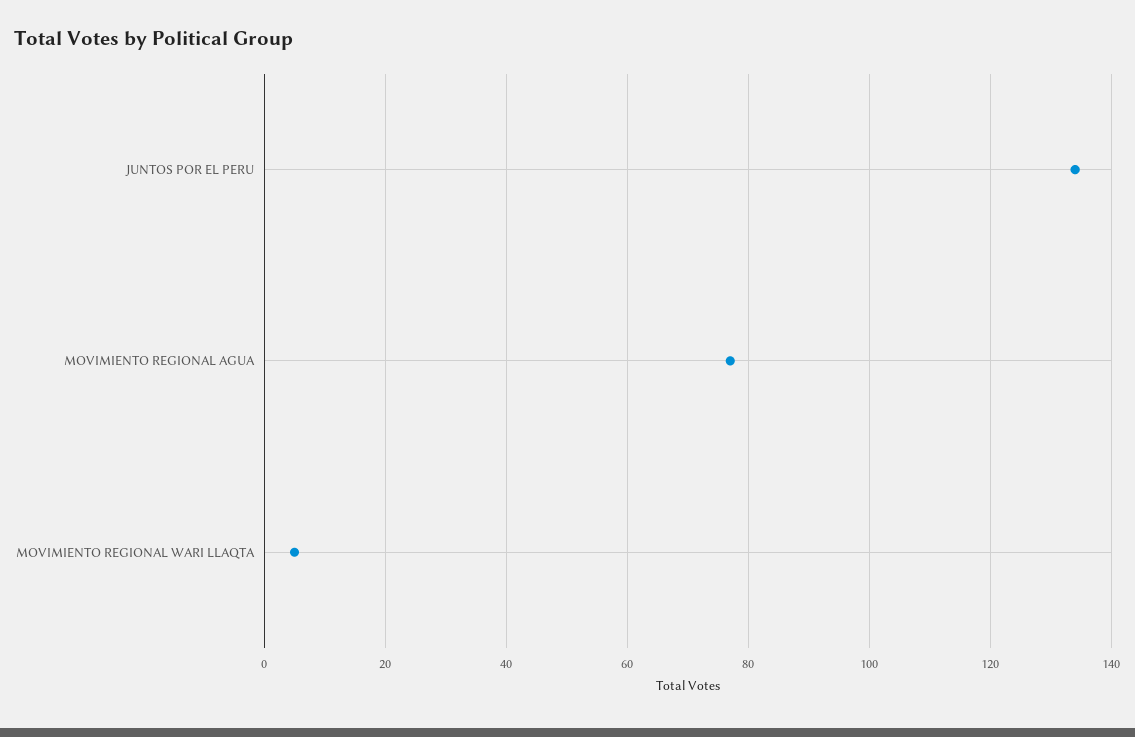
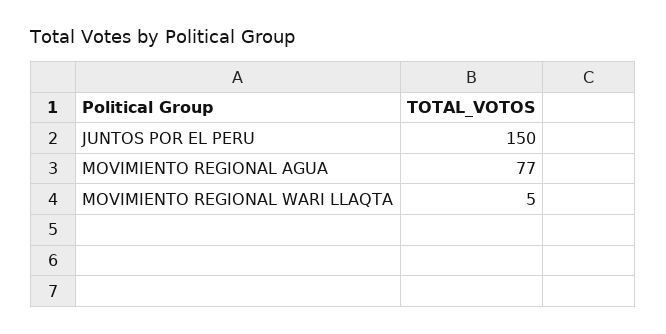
  {
-   "JUNTOS POR EL PERU": 135,
+   "JUNTOS POR EL PERU": 150,
    "MOVIMIENTO REGIONAL AGUA": 77,
    "MOVIMIENTO REGIONAL WARI LLAQTA": 5
  }

